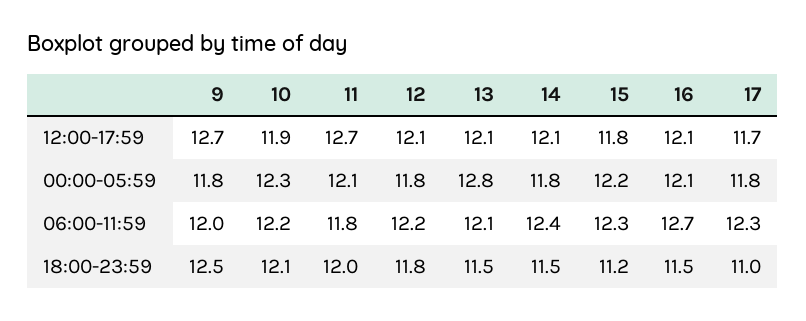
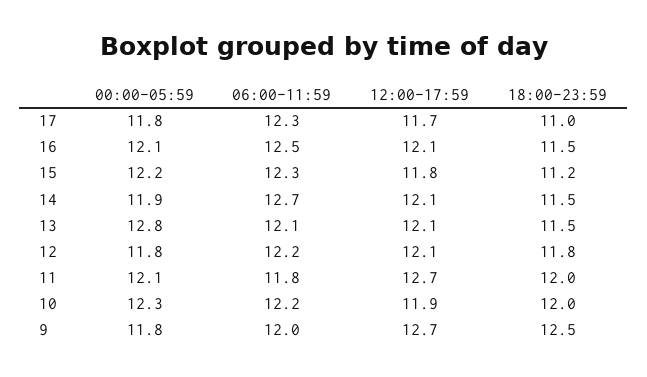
  {
    "9": {
      "12:00-17:59": 12.7,
      "00:00-05:59": 11.8,
      "06:00-11:59": 12,
      "18:00-23:59": 12.5
    },
    "10": {
      "12:00-17:59": 11.9,
      "00:00-05:59": 12.3,
      "06:00-11:59": 12.2,
-     "18:00-23:59": 12.1
+     "18:00-23:59": 12
    },
    "11": {
      "12:00-17:59": 12.7,
      "00:00-05:59": 12.1,
      "06:00-11:59": 11.8,
      "18:00-23:59": 12
    },
    "12": {
      "12:00-17:59": 12.1,
      "00:00-05:59": 11.8,
      "06:00-11:59": 12.2,
      "18:00-23:59": 11.8
    },
    "13": {
      "12:00-17:59": 12.1,
      "00:00-05:59": 12.8,
      "06:00-11:59": 12.1,
      "18:00-23:59": 11.5
    },
    "14": {
      "12:00-17:59": 12.1,
-     "00:00-05:59": 11.8,
+     "00:00-05:59": 11.9,
-     "06:00-11:59": 12.4,
+     "06:00-11:59": 12.7,
      "18:00-23:59": 11.5
    },
    "15": {
      "12:00-17:59": 11.8,
      "00:00-05:59": 12.2,
      "06:00-11:59": 12.3,
      "18:00-23:59": 11.2
    },
    "16": {
      "12:00-17:59": 12.1,
      "00:00-05:59": 12.1,
-     "06:00-11:59": 12.7,
+     "06:00-11:59": 12.5,
      "18:00-23:59": 11.5
    },
    "17": {
      "12:00-17:59": 11.7,
      "00:00-05:59": 11.8,
      "06:00-11:59": 12.3,
      "18:00-23:59": 11
    }
  }

